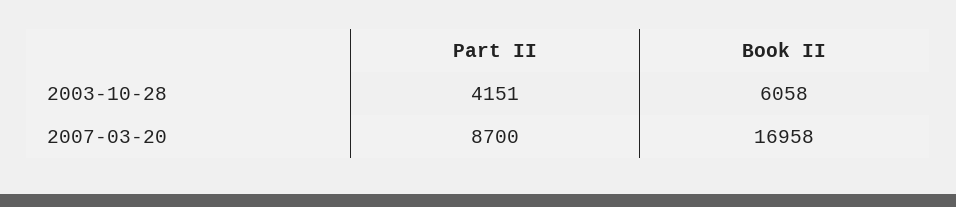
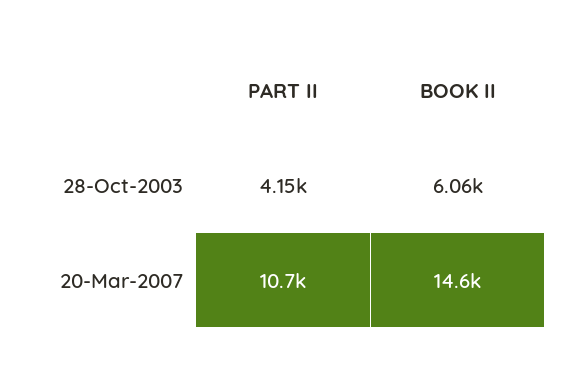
  {
    "Part II": {
      "2003-10-28": 4151,
-     "2007-03-20": 8700
+     "2007-03-20": 10700
    },
    "Book II": {
      "2003-10-28": 6058,
-     "2007-03-20": 16958
+     "2007-03-20": 14600
    }
  }

